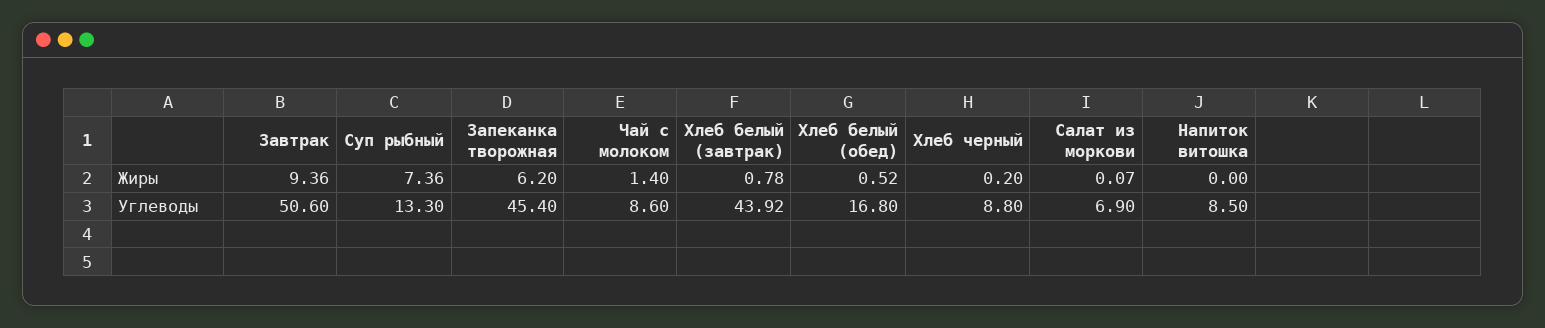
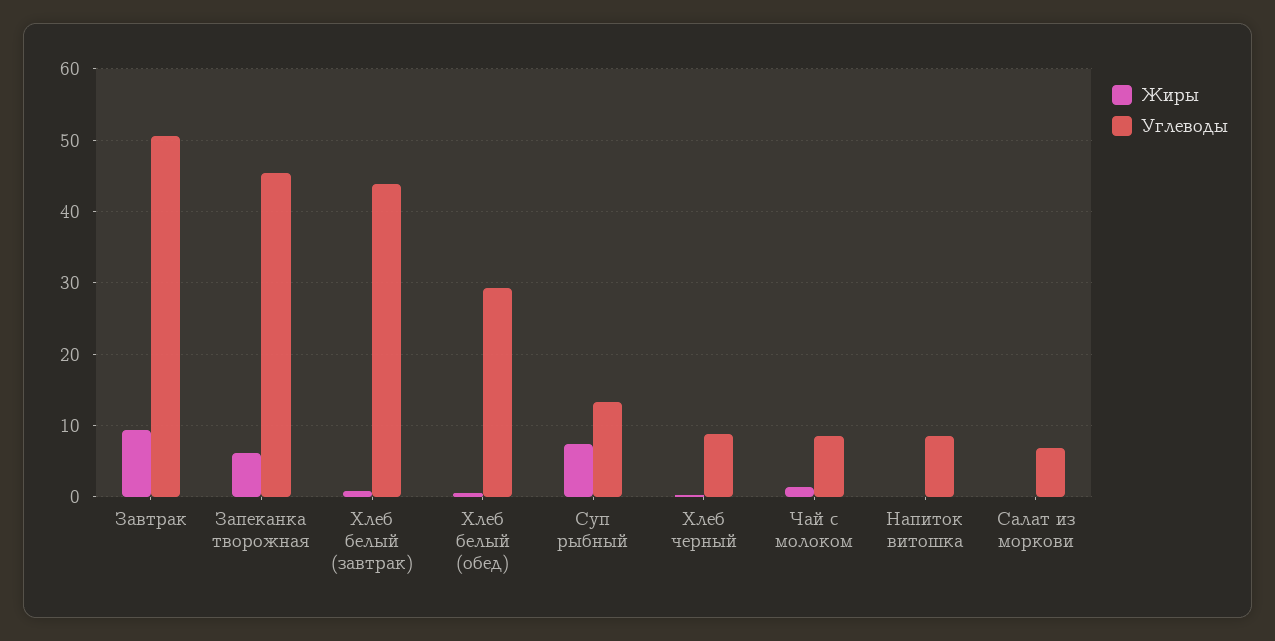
  {
    "Жиры": {
      "Завтрак": 9.36,
      "Суп рыбный": 7.36,
      "Запеканка творожная": 6.2,
      "Чай с молоком": 1.4,
      "Хлеб белый (завтрак)": 0.78,
      "Хлеб белый (обед)": 0.52,
      "Хлеб черный": 0.2,
      "Салат из моркови": 0.07,
      "Напиток витошка": 0
    },
    "Углеводы": {
      "Завтрак": 50.6,
      "Суп рыбный": 13.3,
      "Запеканка творожная": 45.4,
      "Чай с молоком": 8.6,
      "Хлеб белый (завтрак)": 43.92,
-     "Хлеб белый (обед)": 16.8,
+     "Хлеб белый (обед)": 29,
      "Хлеб черный": 8.8,
      "Салат из моркови": 6.9,
      "Напиток витошка": 8.5
    }
  }

